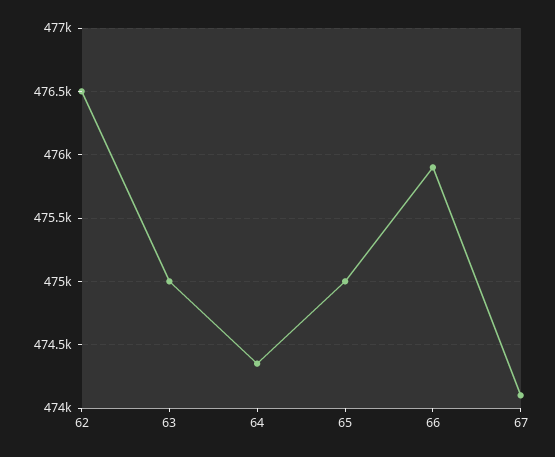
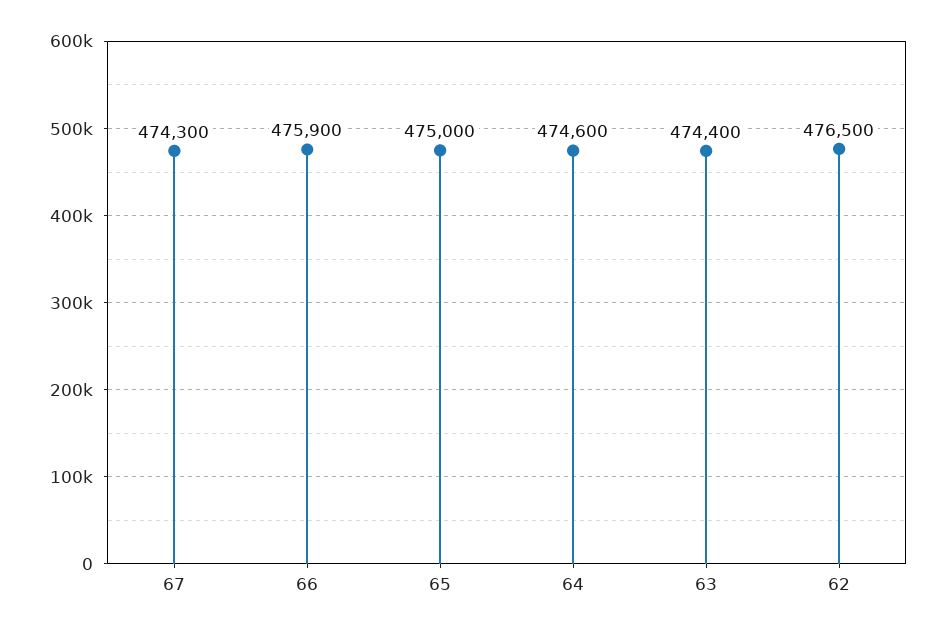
  {
    "62": 476500,
-   "63": 475000,
+   "63": 474400,
-   "64": 474350,
+   "64": 474600,
    "65": 475000,
    "66": 475900,
-   "67": 474100
+   "67": 474300
  }

